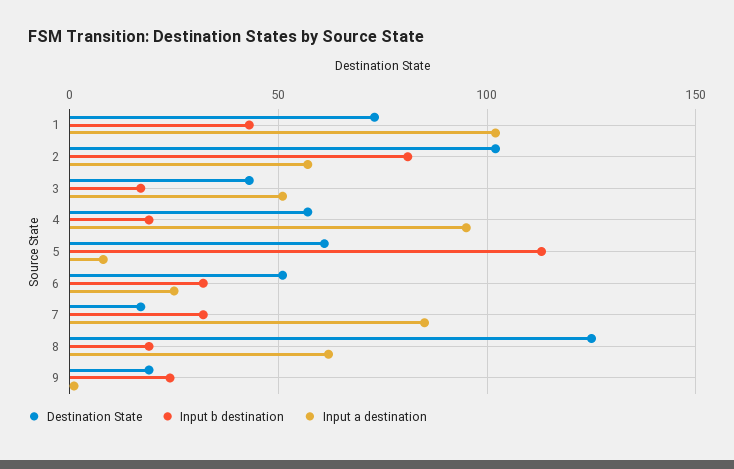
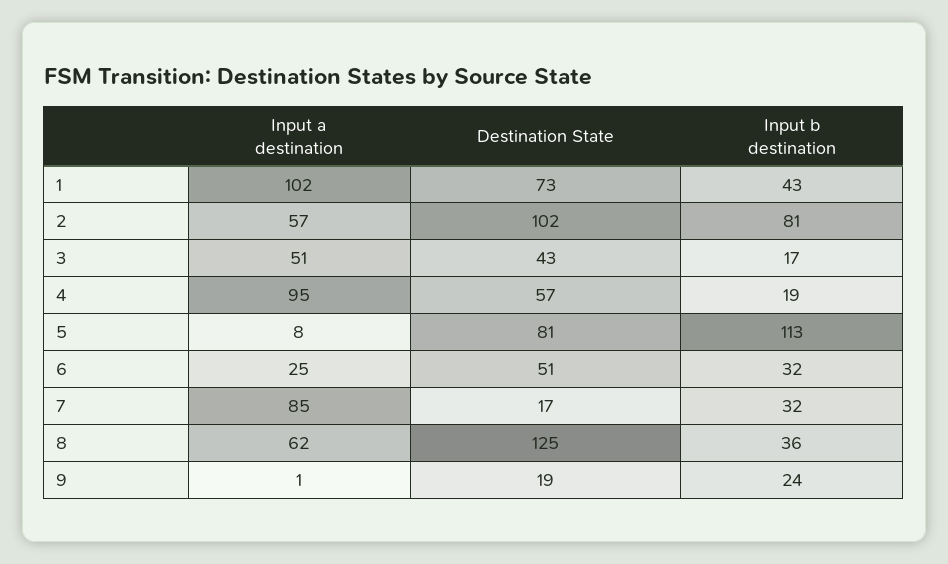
  {
    "Destination State": {
      "1": 73,
      "2": 102,
      "3": 43,
      "4": 57,
-     "5": 60,
+     "5": 81,
      "6": 51,
      "7": 17,
      "8": 125,
      "9": 19
    },
    "Input b destination": {
      "1": 43,
      "2": 81,
      "3": 17,
      "4": 19,
      "5": 113,
      "6": 32,
      "7": 32,
-     "8": 20,
+     "8": 36,
      "9": 24
    },
    "Input a destination": {
      "1": 102,
      "2": 57,
      "3": 51,
      "4": 95,
      "5": 8,
      "6": 25,
      "7": 85,
      "8": 62,
      "9": 1
    }
  }

